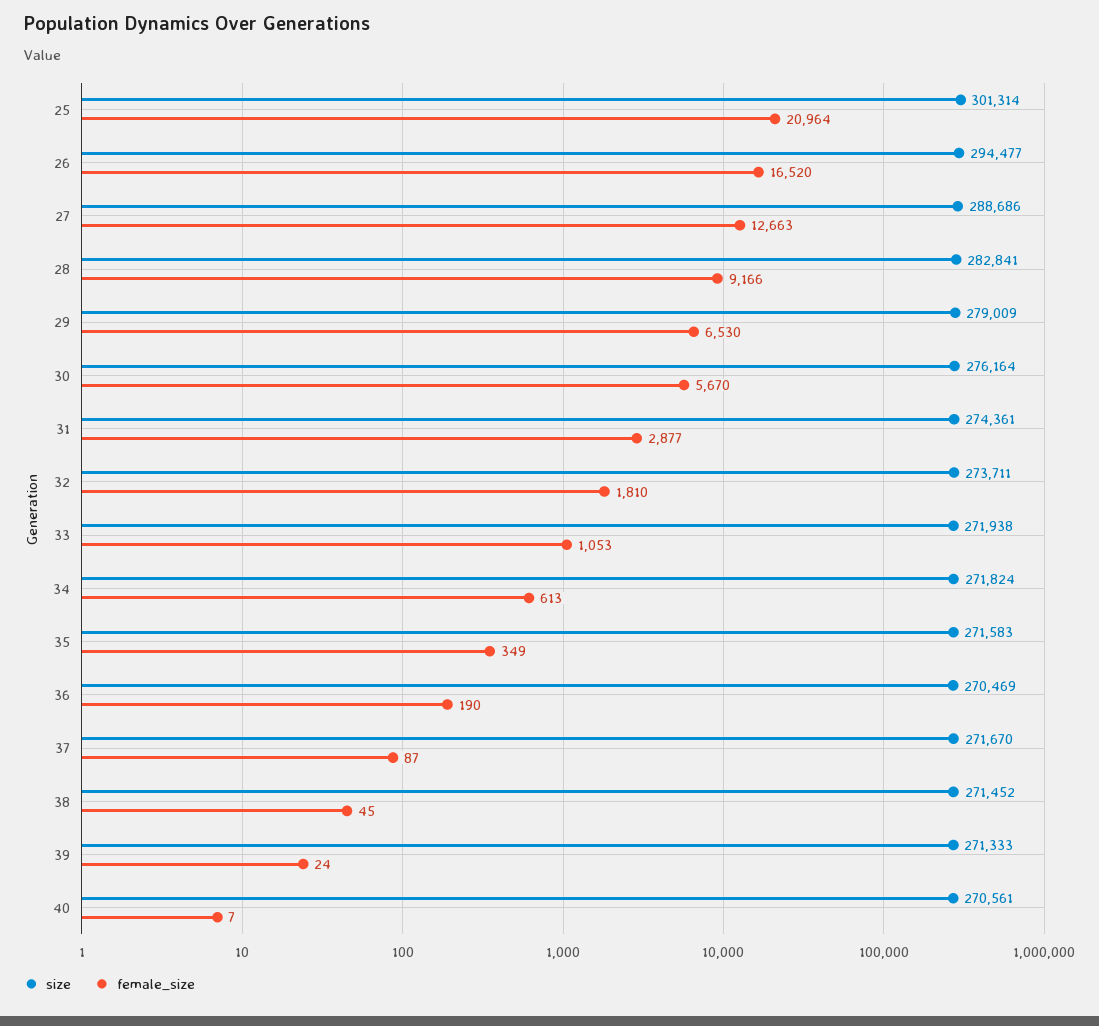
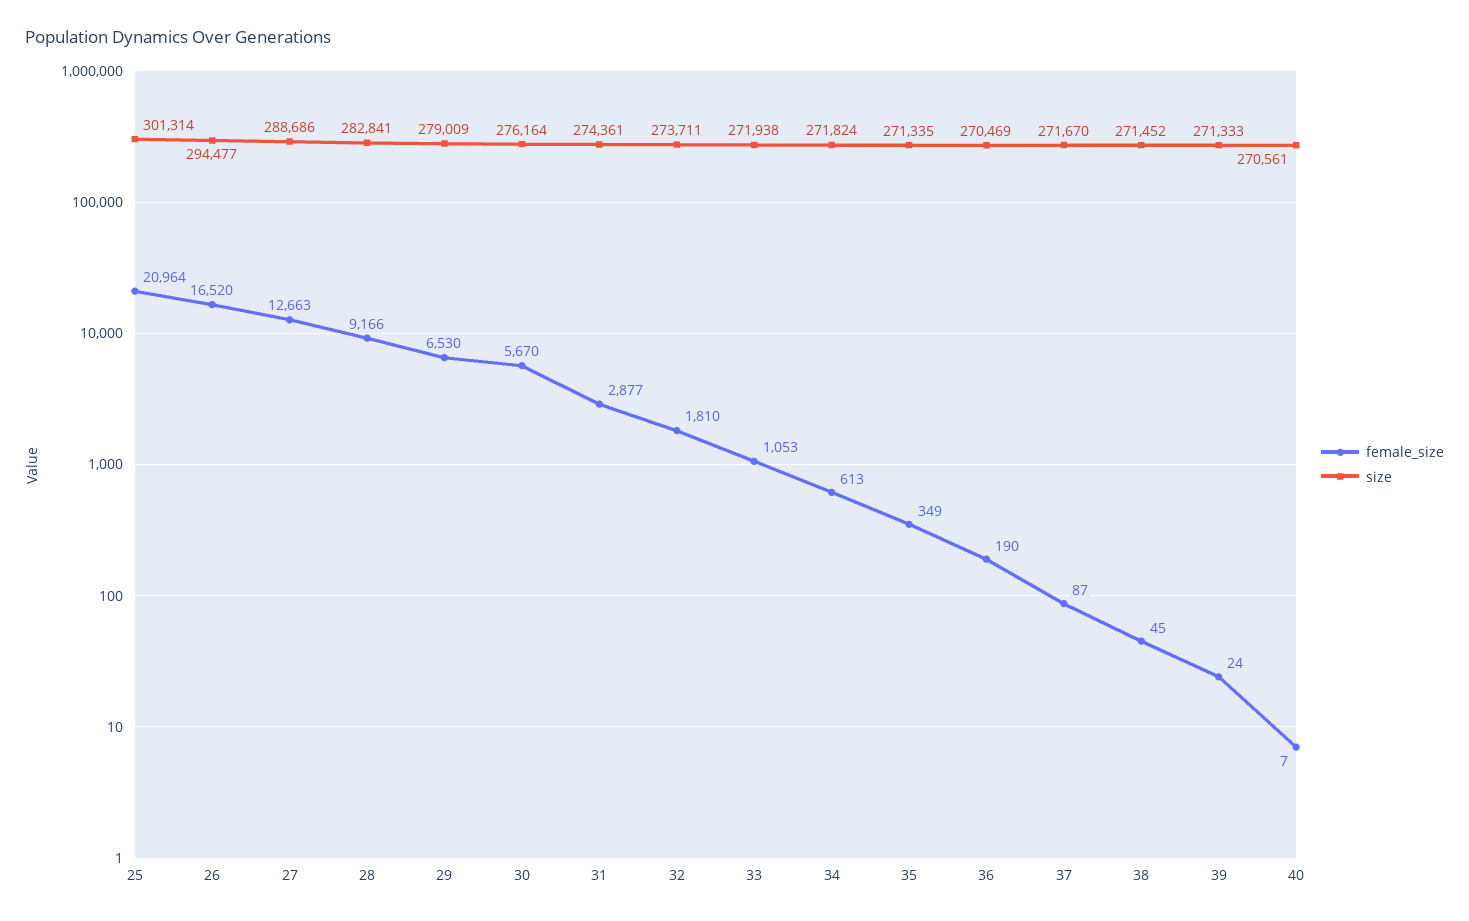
  {
    "size": {
      "25": 301314,
      "26": 294477,
      "27": 288686,
      "28": 282841,
      "29": 279009,
      "30": 276164,
      "31": 274361,
      "32": 273711,
      "33": 271938,
      "34": 271824,
-     "35": 271583,
+     "35": 271335,
      "36": 270469,
      "37": 271670,
      "38": 271452,
      "39": 271333,
      "40": 270561
    },
    "female_size": {
      "25": 20964,
      "26": 16520,
      "27": 12663,
      "28": 9166,
      "29": 6530,
      "30": 5670,
      "31": 2877,
      "32": 1810,
      "33": 1053,
      "34": 613,
      "35": 349,
      "36": 190,
      "37": 87,
      "38": 45,
      "39": 24,
      "40": 7
    }
  }

